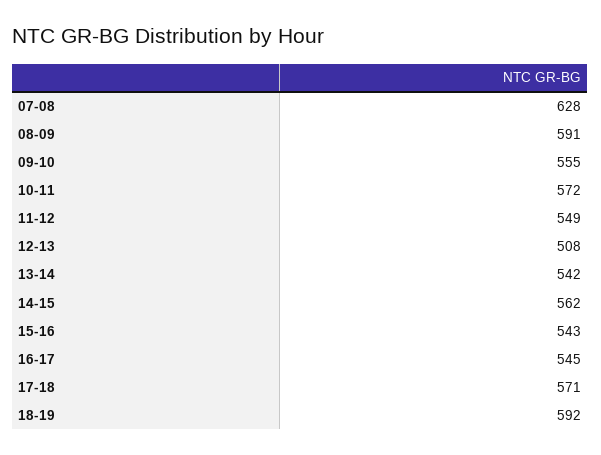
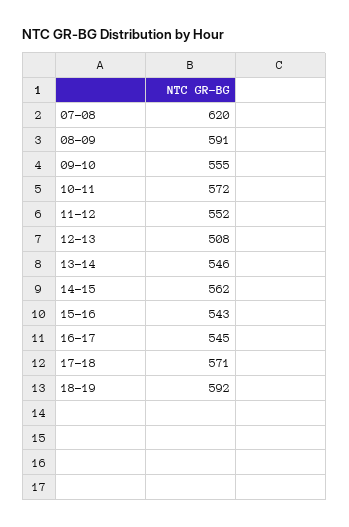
  {
-   "07-08": 628,
+   "07-08": 620,
    "08-09": 591,
    "09-10": 555,
    "10-11": 572,
-   "11-12": 549,
+   "11-12": 552,
    "12-13": 508,
-   "13-14": 542,
+   "13-14": 546,
    "14-15": 562,
    "15-16": 543,
    "16-17": 545,
    "17-18": 571,
    "18-19": 592
  }

